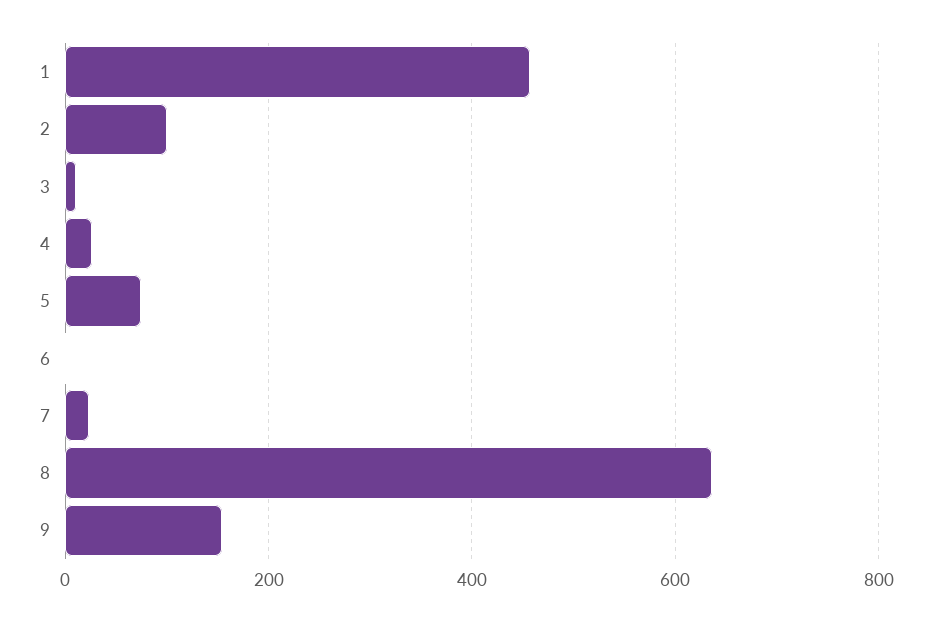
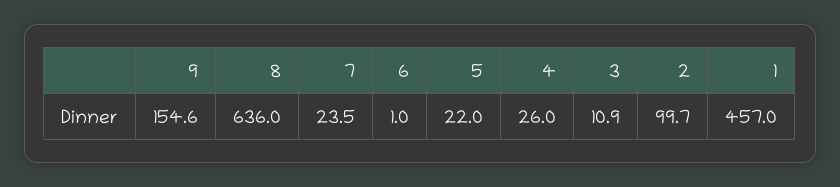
  {
    "1": 457,
    "2": 99.7,
    "3": 10.9,
    "4": 26,
-   "5": 80,
+   "5": 22,
    "6": 1,
    "7": 23.5,
    "8": 636,
    "9": 154.6
  }

